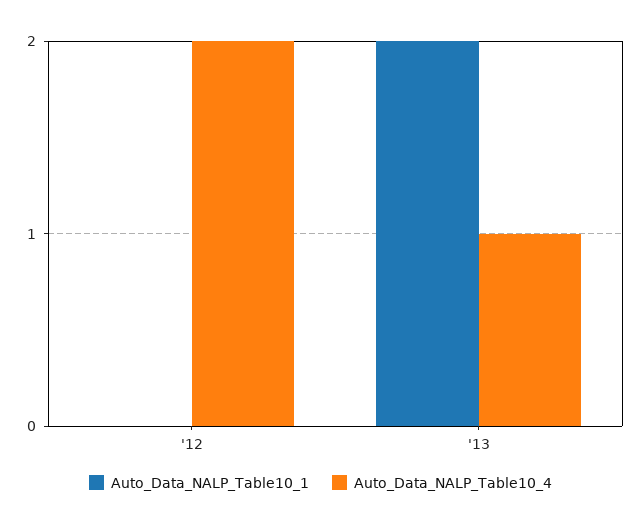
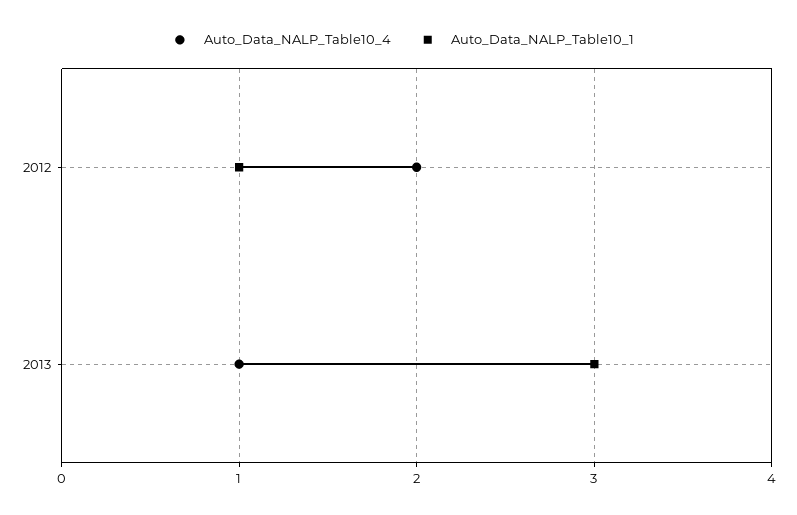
  {
    "Auto_Data_NALP_Table10_1": {
-     "'12": 0,
+     "'12": 1,
-     "'13": 2
+     "'13": 3
    },
    "Auto_Data_NALP_Table10_4": {
      "'12": 2,
      "'13": 1
    }
  }

